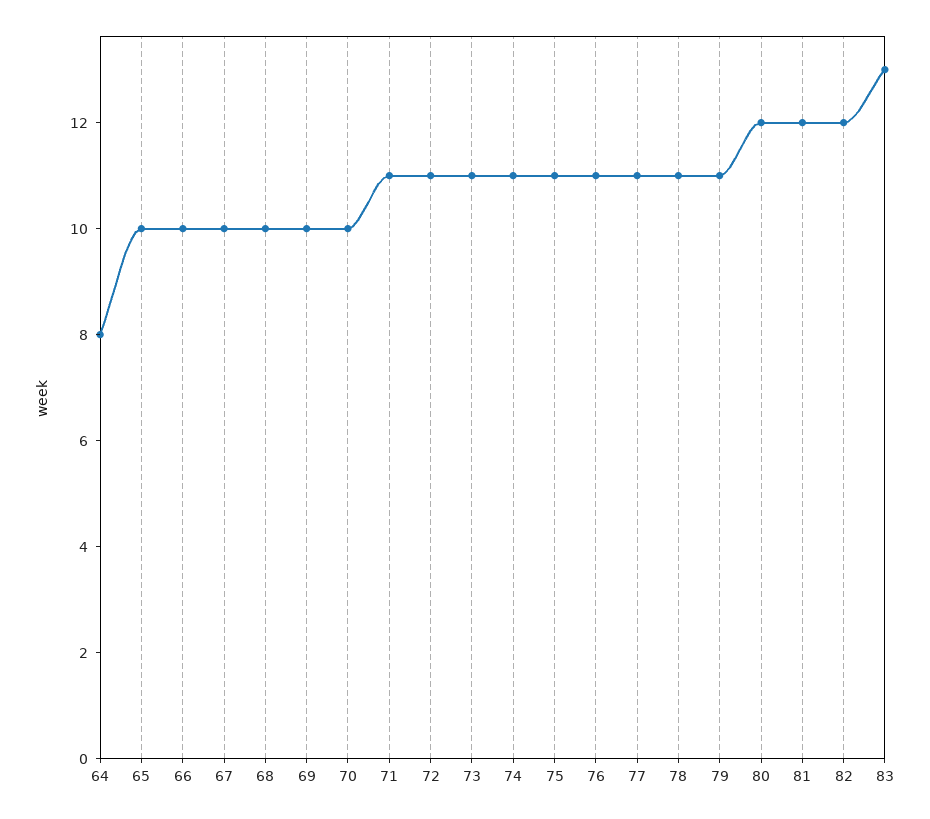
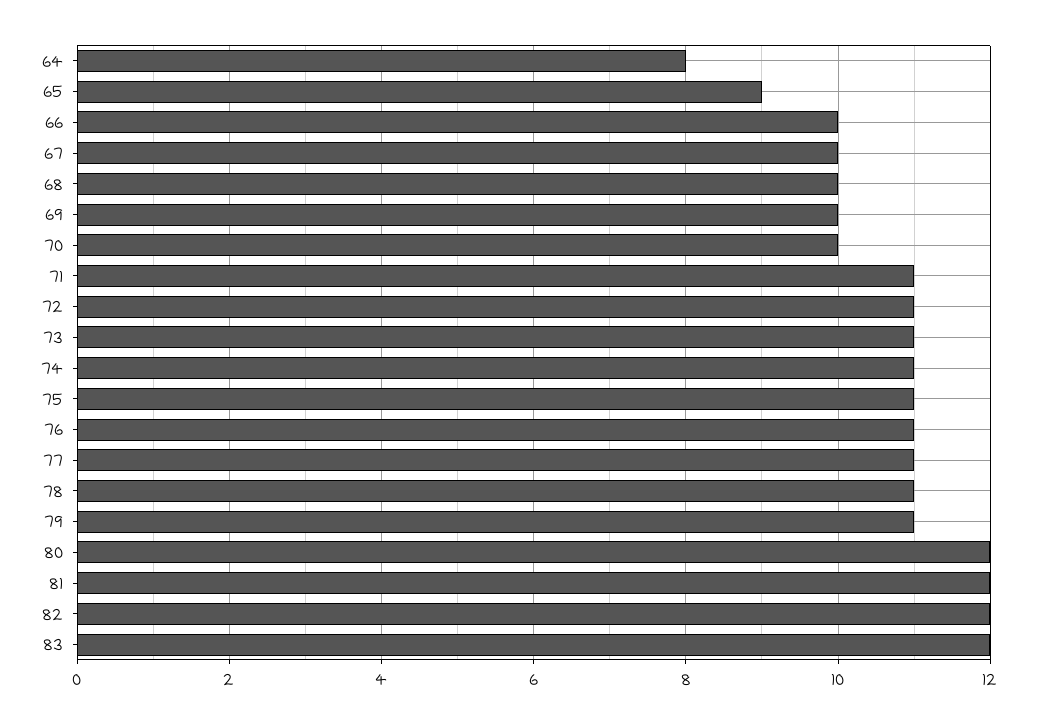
  {
    "64": 8,
-   "65": 10,
+   "65": 9,
    "66": 10,
    "67": 10,
    "68": 10,
    "69": 10,
    "70": 10,
    "71": 11,
    "72": 11,
    "73": 11,
    "74": 11,
    "75": 11,
    "76": 11,
    "77": 11,
    "78": 11,
    "79": 11,
    "80": 12,
    "81": 12,
    "82": 12,
-   "83": 13
+   "83": 12
  }

